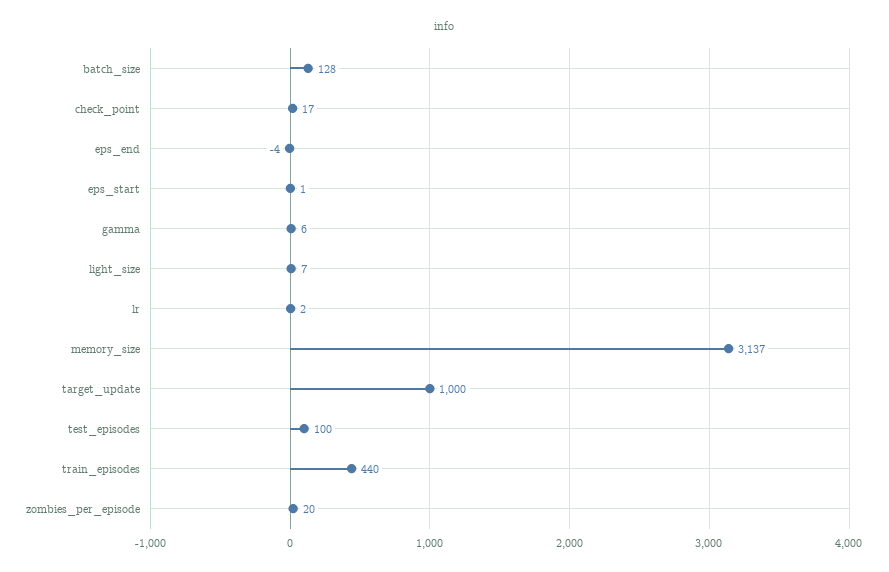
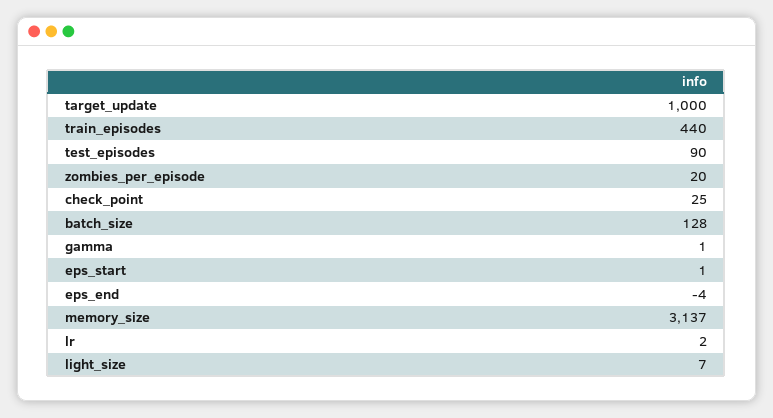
  {
    "batch_size": 128,
-   "check_point": 17,
+   "check_point": 25,
    "eps_end": -4,
    "eps_start": 1,
-   "gamma": 6,
+   "gamma": 1,
    "light_size": 7,
    "lr": 2,
    "memory_size": 3137,
    "target_update": 1000,
-   "test_episodes": 100,
+   "test_episodes": 90,
    "train_episodes": 440,
    "zombies_per_episode": 20
  }

